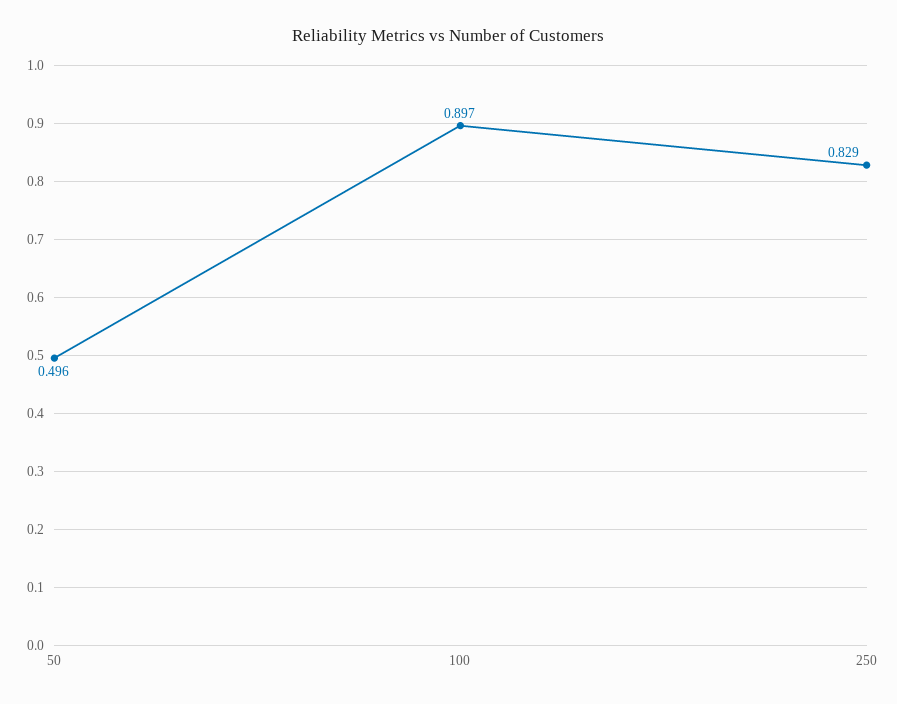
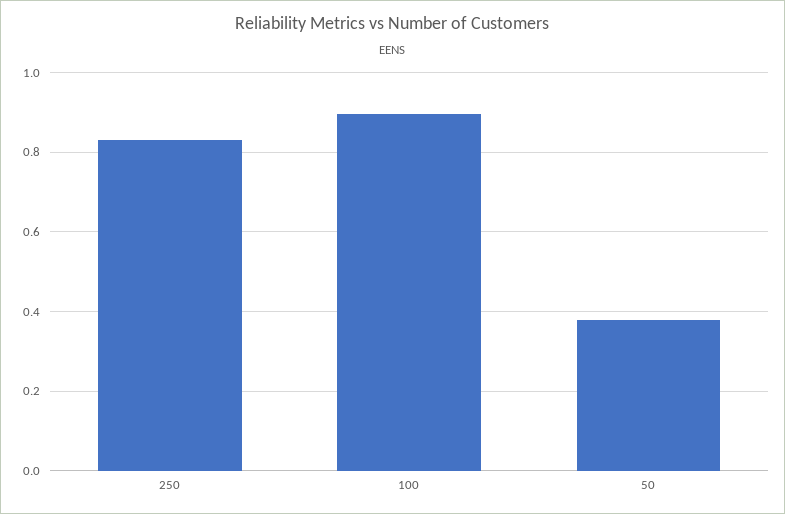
  {
-   "50": 0.496,
+   "50": 0.38,
    "100": 0.897,
    "250": 0.829
  }

